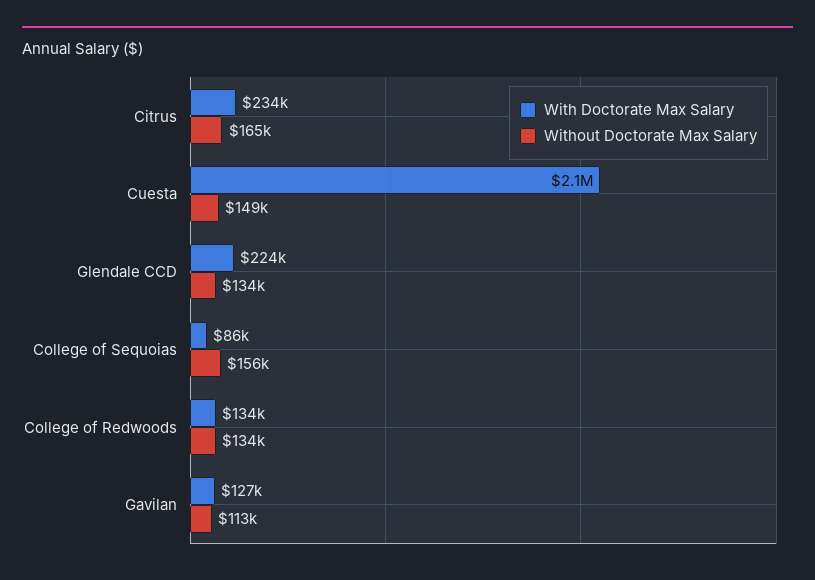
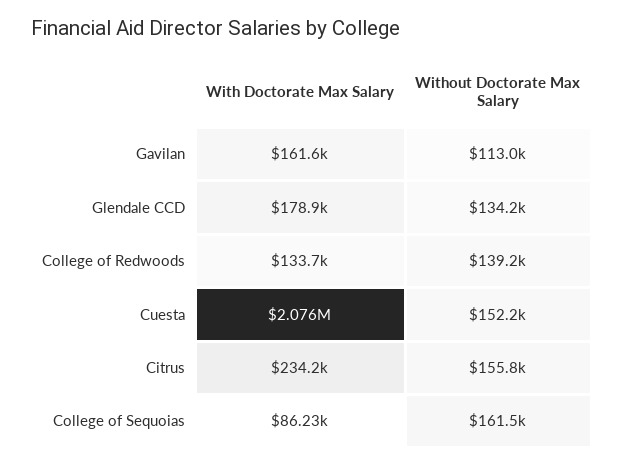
  {
    "With Doctorate Max Salary": {
      "Citrus": 234200,
      "Cuesta": 2076000,
-     "Glendale CCD": 224000,
+     "Glendale CCD": 178900,
      "College of Sequoias": 86230,
      "College of Redwoods": 133700,
-     "Gavilan": 127000
+     "Gavilan": 161600
    },
    "Without Doctorate Max Salary": {
-     "Citrus": 165000,
+     "Citrus": 155800,
-     "Cuesta": 149000,
+     "Cuesta": 152200,
      "Glendale CCD": 134200,
-     "College of Sequoias": 156000,
+     "College of Sequoias": 161500,
-     "College of Redwoods": 134000,
+     "College of Redwoods": 139200,
      "Gavilan": 113000
    }
  }

